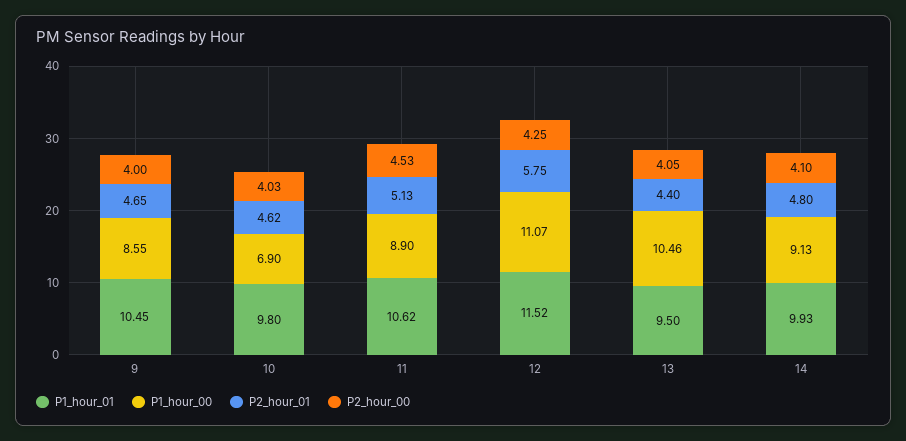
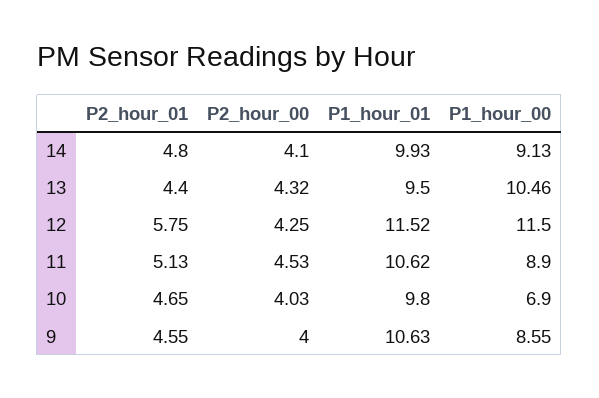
  {
    "P1_hour_01": {
-     "9": 10.45,
+     "9": 10.63,
      "10": 9.8,
      "11": 10.62,
      "12": 11.52,
      "13": 9.5,
      "14": 9.93
    },
    "P1_hour_00": {
      "9": 8.55,
      "10": 6.9,
      "11": 8.9,
-     "12": 11.07,
+     "12": 11.5,
      "13": 10.46,
      "14": 9.13
    },
    "P2_hour_01": {
-     "9": 4.65,
+     "9": 4.55,
-     "10": 4.62,
+     "10": 4.65,
      "11": 5.13,
      "12": 5.75,
      "13": 4.4,
      "14": 4.8
    },
    "P2_hour_00": {
      "9": 4,
      "10": 4.03,
      "11": 4.53,
      "12": 4.25,
-     "13": 4.05,
+     "13": 4.32,
      "14": 4.1
    }
  }

